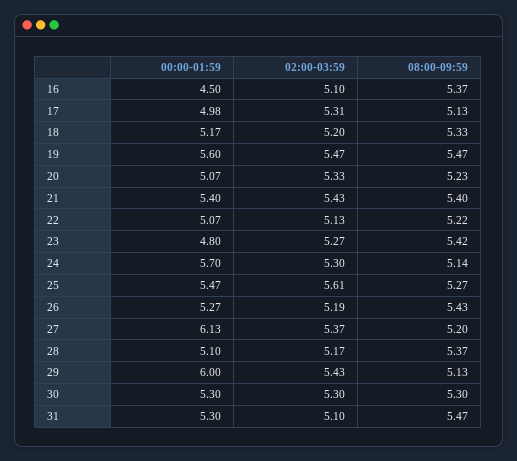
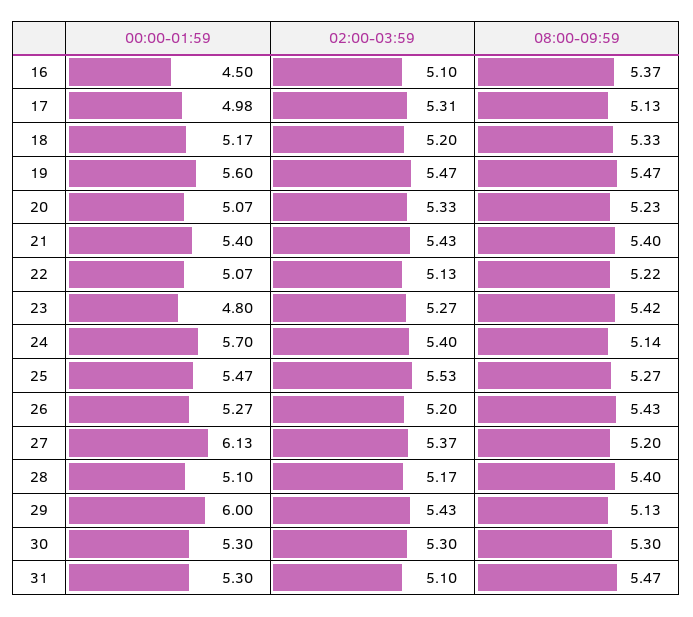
  {
    "00:00-01:59": {
      "16": 4.5,
      "17": 4.98,
      "18": 5.17,
      "19": 5.6,
      "20": 5.07,
      "21": 5.4,
      "22": 5.07,
      "23": 4.8,
      "24": 5.7,
      "25": 5.47,
      "26": 5.27,
      "27": 6.13,
      "28": 5.1,
      "29": 6,
      "30": 5.3,
      "31": 5.3
    },
    "02:00-03:59": {
      "16": 5.1,
      "17": 5.31,
      "18": 5.2,
      "19": 5.47,
      "20": 5.33,
      "21": 5.43,
      "22": 5.13,
      "23": 5.27,
-     "24": 5.3,
+     "24": 5.4,
-     "25": 5.61,
+     "25": 5.53,
-     "26": 5.19,
+     "26": 5.2,
      "27": 5.37,
      "28": 5.17,
      "29": 5.43,
      "30": 5.3,
      "31": 5.1
    },
    "08:00-09:59": {
      "16": 5.37,
      "17": 5.13,
      "18": 5.33,
      "19": 5.47,
      "20": 5.23,
      "21": 5.4,
      "22": 5.22,
      "23": 5.42,
      "24": 5.14,
      "25": 5.27,
      "26": 5.43,
      "27": 5.2,
-     "28": 5.37,
+     "28": 5.4,
      "29": 5.13,
      "30": 5.3,
      "31": 5.47
    }
  }

